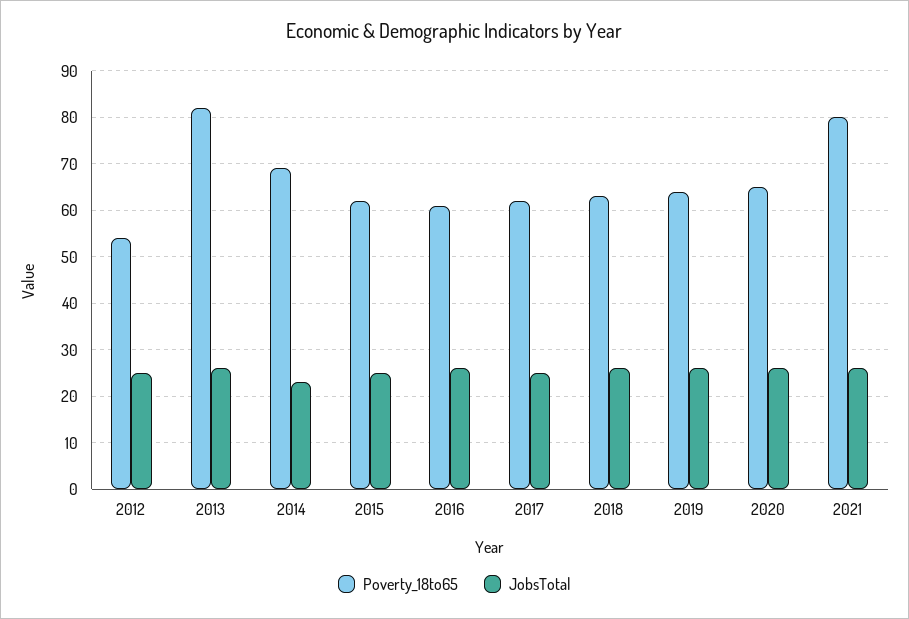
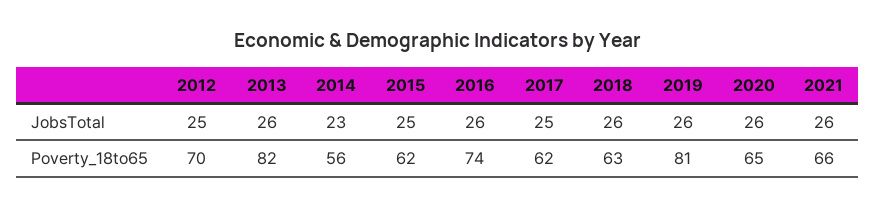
  {
    "Poverty_18to65": {
-     "2012": 55,
+     "2012": 70,
      "2013": 82,
-     "2014": 70,
+     "2014": 56,
      "2015": 62,
-     "2016": 60,
+     "2016": 74,
      "2017": 62,
      "2018": 63,
-     "2019": 65,
+     "2019": 81,
      "2020": 65,
-     "2021": 80
+     "2021": 66
    },
    "JobsTotal": {
      "2012": 25,
      "2013": 26,
      "2014": 23,
      "2015": 25,
      "2016": 26,
      "2017": 25,
      "2018": 26,
      "2019": 26,
      "2020": 26,
      "2021": 26
    }
  }

